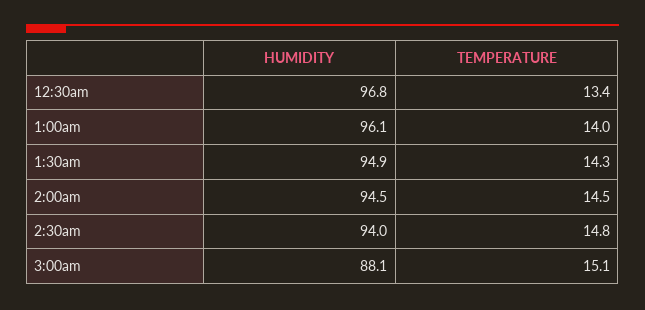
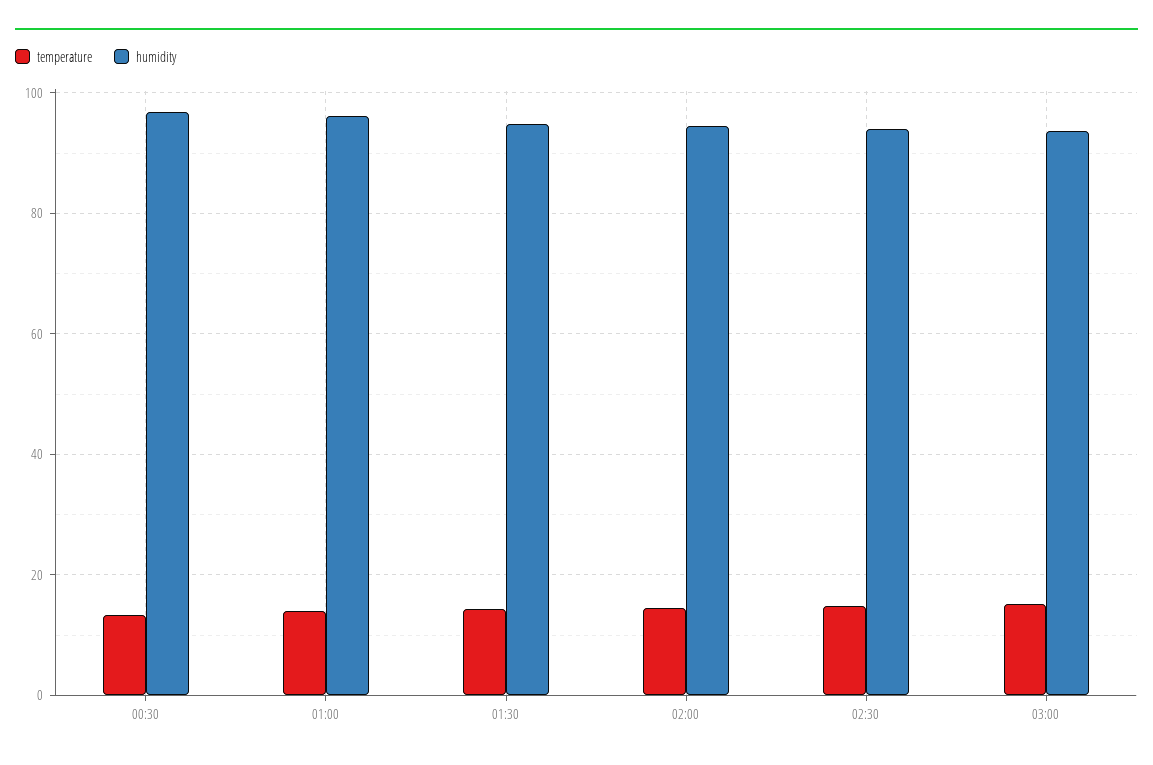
  {
    "HUMIDITY": {
      "12:30am": 96.8,
      "1:00am": 96.1,
      "1:30am": 94.9,
      "2:00am": 94.5,
      "2:30am": 94,
-     "3:00am": 88.1
+     "3:00am": 94
    },
    "TEMPERATURE": {
      "12:30am": 13.4,
      "1:00am": 14,
      "1:30am": 14.3,
      "2:00am": 14.5,
      "2:30am": 14.8,
      "3:00am": 15.1
    }
  }

